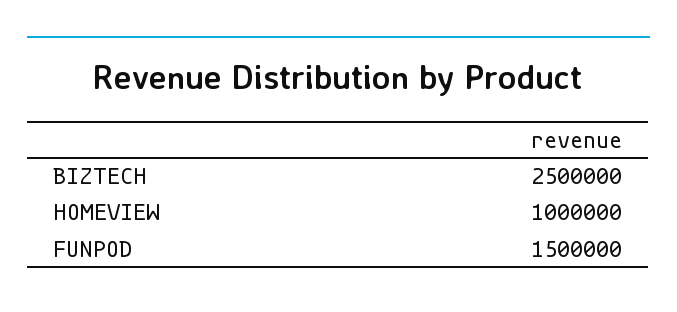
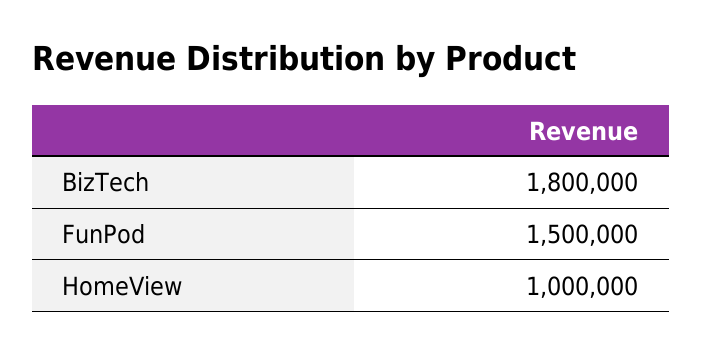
  {
-   "BIZTECH": 2500000,
+   "BIZTECH": 1800000,
    "HOMEVIEW": 1000000,
    "FUNPOD": 1500000
  }

